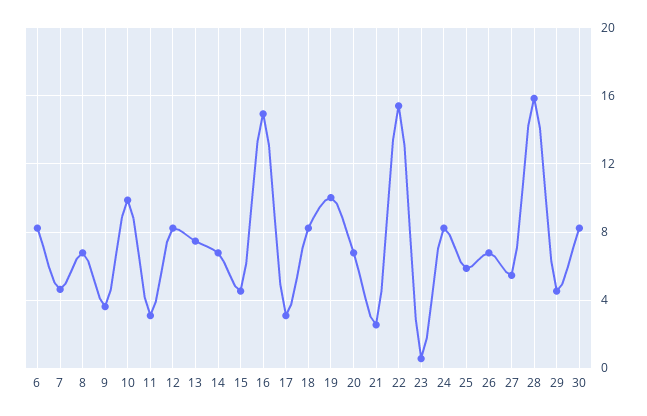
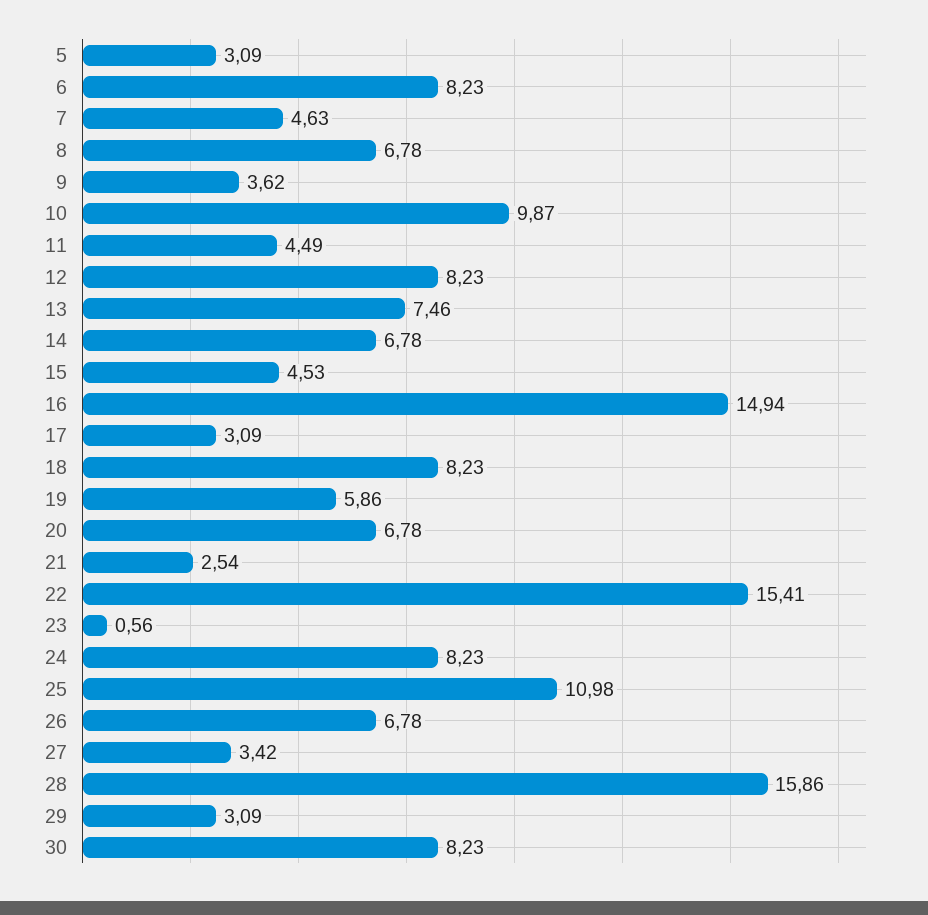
  {
    "6": 8.23,
    "7": 4.63,
    "8": 6.78,
    "9": 3.62,
    "10": 9.87,
-   "11": 3,
+   "11": 4.49,
    "12": 8.23,
    "13": 7.46,
    "14": 6.78,
    "15": 4.53,
    "16": 14.94,
    "17": 3.09,
    "18": 8.23,
-   "19": 10,
+   "19": 5.86,
    "20": 6.78,
    "21": 2.54,
    "22": 15.41,
    "23": 0.56,
    "24": 8.23,
-   "25": 6,
+   "25": 10.98,
    "26": 6.78,
-   "27": 5.5,
+   "27": 3.42,
    "28": 15.86,
-   "29": 4.5,
+   "29": 3.09,
-   "30": 8.23
+   "30": 8.23,
+   "5": 3.09
  }

